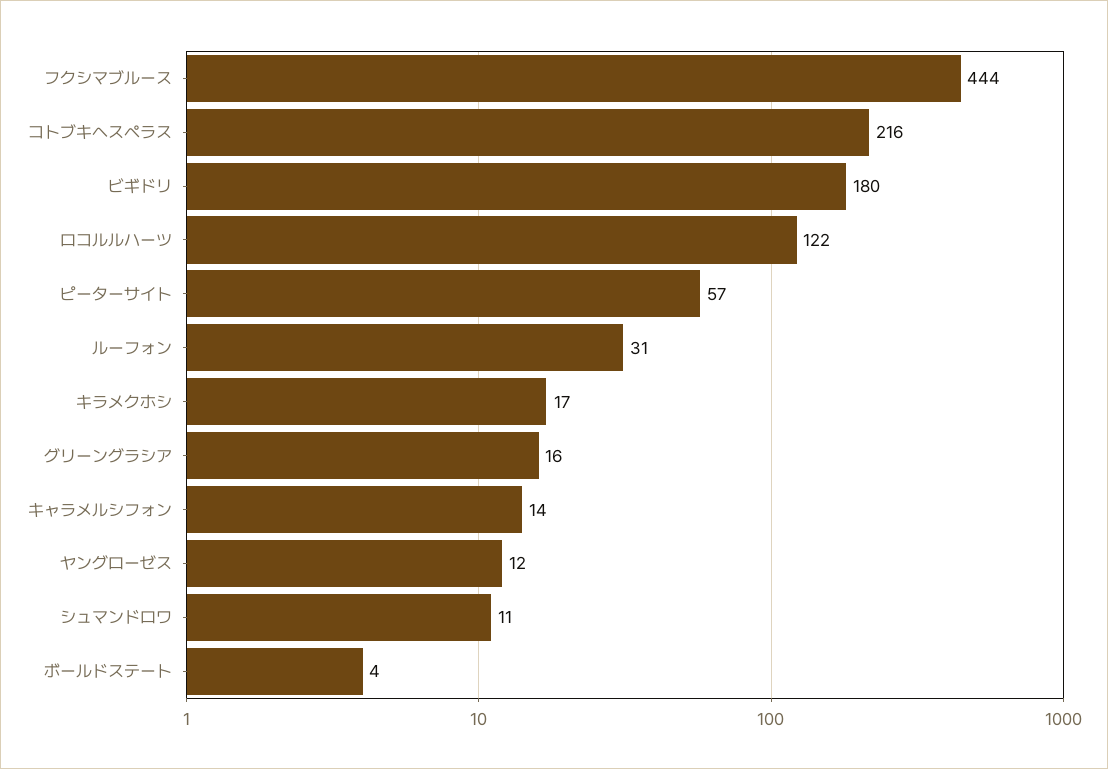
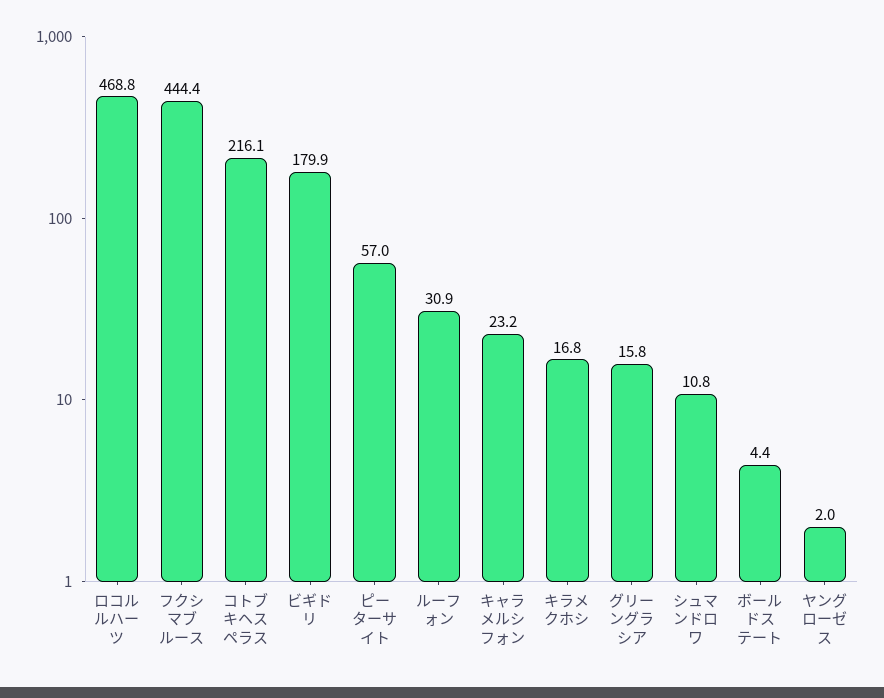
  {
    "フクシマブルース": 444.4,
    "コトブキヘスペラス": 216.1,
    "ビギドリ": 179.9,
-   "ロコルルハーツ": 122,
+   "ロコルルハーツ": 468.8,
    "ピーターサイト": 57,
    "ルーフォン": 30.9,
    "キラメクホシ": 16.8,
    "グリーングラシア": 15.8,
-   "キャラメルシフォン": 14,
+   "キャラメルシフォン": 23.2,
-   "ヤングローゼス": 12,
+   "ヤングローゼス": 2,
    "シュマンドロワ": 10.8,
    "ボールドステート": 4.4
  }

